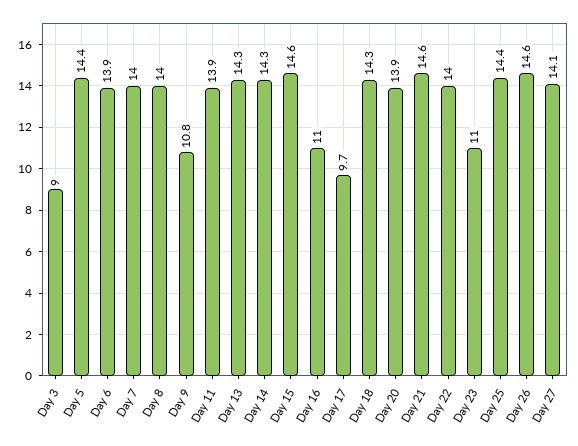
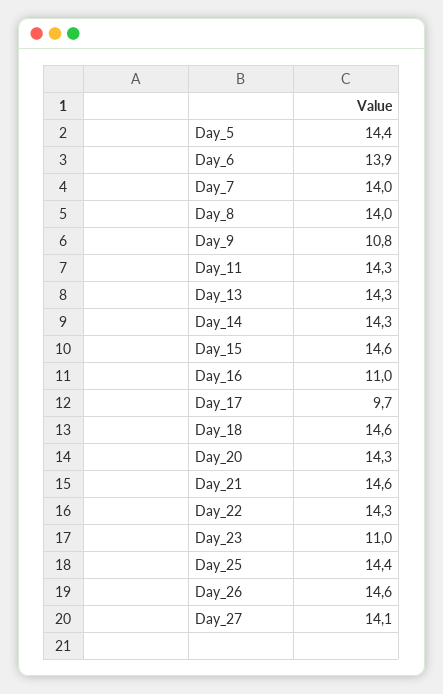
  {
-   "Day 3": 9,
    "Day 5": 14.4,
    "Day 6": 13.9,
    "Day 7": 14,
    "Day 8": 14,
    "Day 9": 10.8,
-   "Day 11": 13.9,
+   "Day 11": 14.3,
    "Day 13": 14.3,
    "Day 14": 14.3,
    "Day 15": 14.6,
    "Day 16": 11,
    "Day 17": 9.7,
-   "Day 18": 14.3,
+   "Day 18": 14.6,
-   "Day 20": 13.9,
+   "Day 20": 14.3,
    "Day 21": 14.6,
-   "Day 22": 14,
+   "Day 22": 14.3,
    "Day 23": 11,
    "Day 25": 14.4,
    "Day 26": 14.6,
    "Day 27": 14.1
  }

